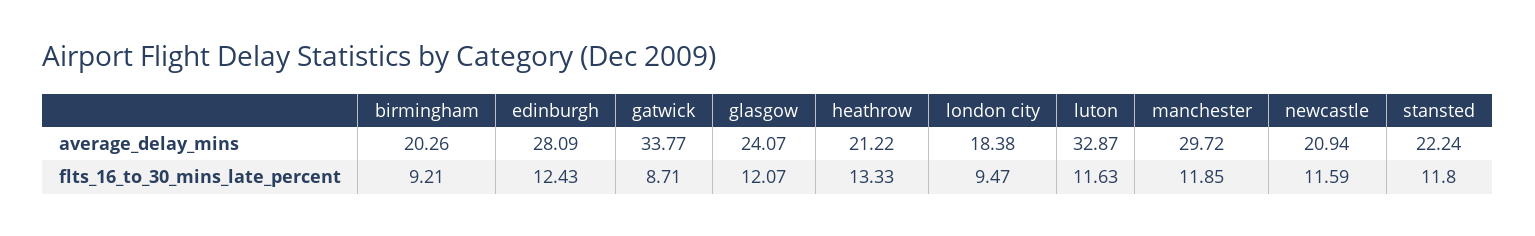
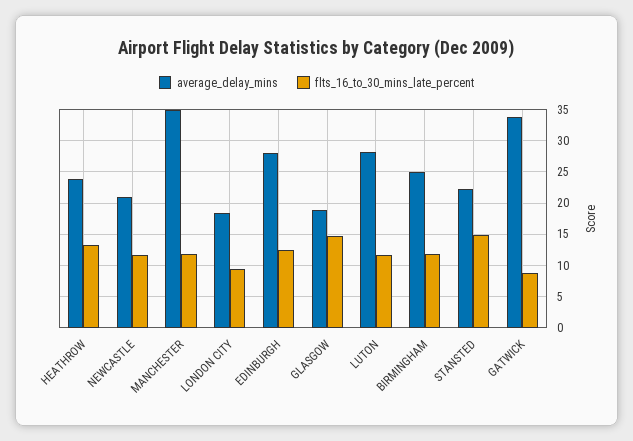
  {
    "average_delay_mins": {
-     "birmingham": 20.26,
+     "birmingham": 25,
      "edinburgh": 28.09,
      "gatwick": 33.77,
-     "glasgow": 24.07,
+     "glasgow": 19,
-     "heathrow": 21.22,
+     "heathrow": 24,
      "london city": 18.38,
-     "luton": 32.87,
+     "luton": 28,
-     "manchester": 29.72,
+     "manchester": 35,
      "newcastle": 20.94,
      "stansted": 22.24
    },
    "flts_16_to_30_mins_late_percent": {
-     "birmingham": 9.21,
+     "birmingham": 12,
      "edinburgh": 12.43,
      "gatwick": 8.71,
-     "glasgow": 12.07,
+     "glasgow": 15,
      "heathrow": 13.33,
      "london city": 9.47,
      "luton": 11.63,
      "manchester": 11.85,
      "newcastle": 11.59,
-     "stansted": 11.8
+     "stansted": 15
    }
  }

